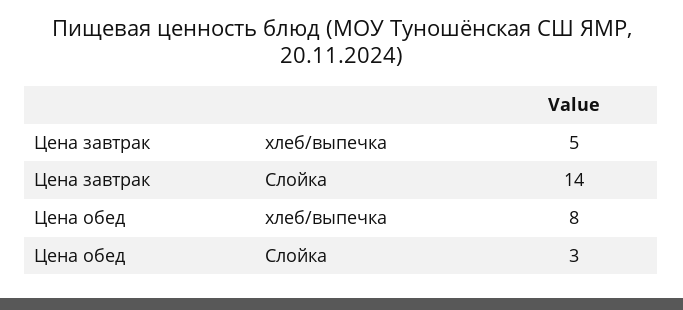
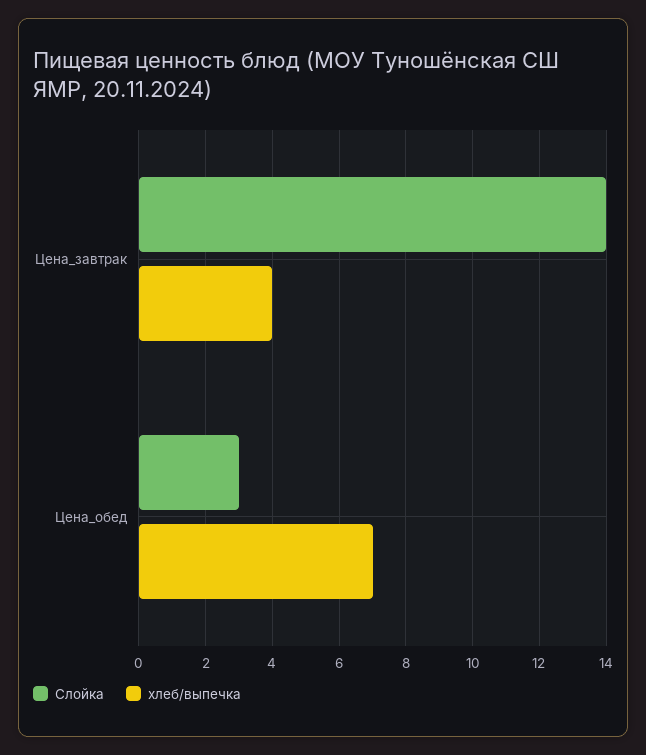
  {
    "хлеб/выпечка": {
-     "Цена завтрак": 5,
+     "Цена завтрак": 4,
-     "Цена обед": 8
+     "Цена обед": 7
    },
    "Слойка": {
      "Цена завтрак": 14,
      "Цена обед": 3
    }
  }

